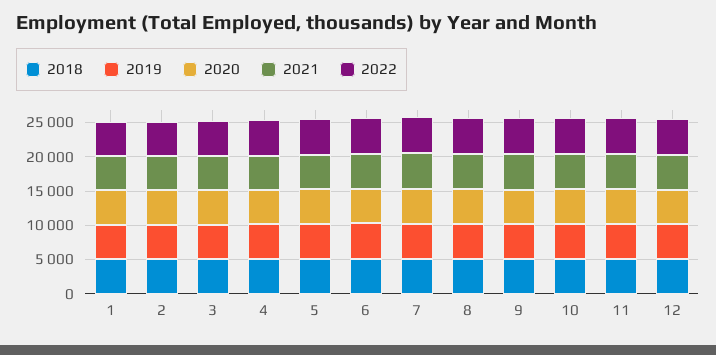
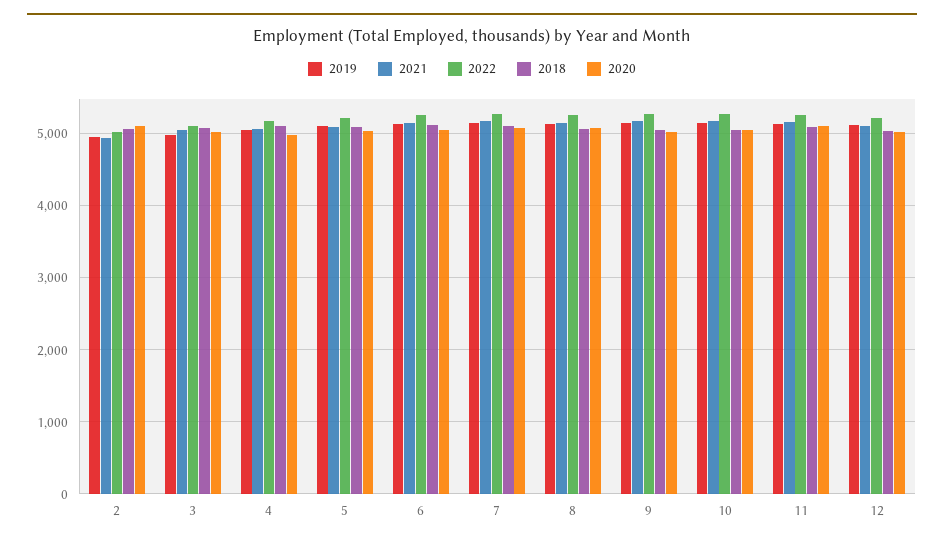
  {
    "2018": {
-     "1": 5000,
      "2": 5100,
      "3": 5100,
      "4": 5100,
      "5": 5100,
      "6": 5100,
      "7": 5100,
      "8": 5100,
      "9": 5100,
      "10": 5100,
      "11": 5100,
      "12": 5000
    },
    "2019": {
-     "1": 5000,
      "2": 5000,
      "3": 5000,
      "4": 5100,
      "5": 5100,
      "6": 5100,
      "7": 5200,
      "8": 5100,
      "9": 5200,
      "10": 5100,
      "11": 5100,
      "12": 5100
    },
    "2020": {
-     "1": 5000,
      "2": 5100,
      "3": 5000,
      "4": 5000,
      "5": 5000,
      "6": 5000,
      "7": 5100,
      "8": 5100,
      "9": 5000,
      "10": 5000,
      "11": 5100,
      "12": 5000
    },
    "2021": {
-     "1": 5000,
      "2": 4900,
      "3": 5000,
      "4": 5100,
      "5": 5100,
      "6": 5100,
      "7": 5200,
      "8": 5100,
      "9": 5200,
      "10": 5200,
      "11": 5200,
      "12": 5100
    },
    "2022": {
-     "1": 5000,
      "2": 5000,
      "3": 5100,
      "4": 5200,
      "5": 5200,
      "6": 5300,
      "7": 5300,
      "8": 5300,
      "9": 5300,
      "10": 5300,
      "11": 5300,
      "12": 5200
    }
  }

